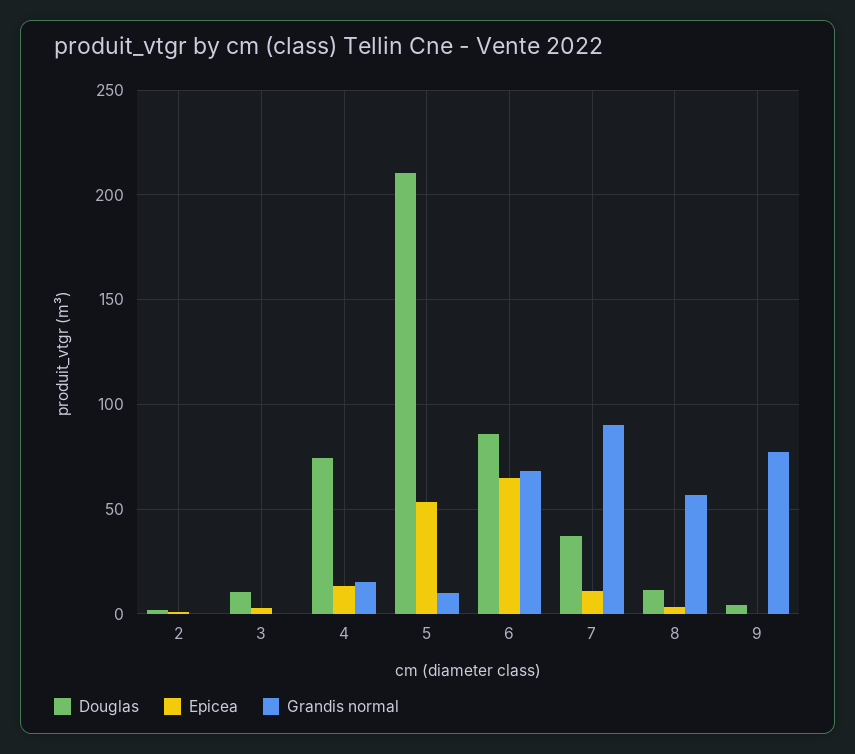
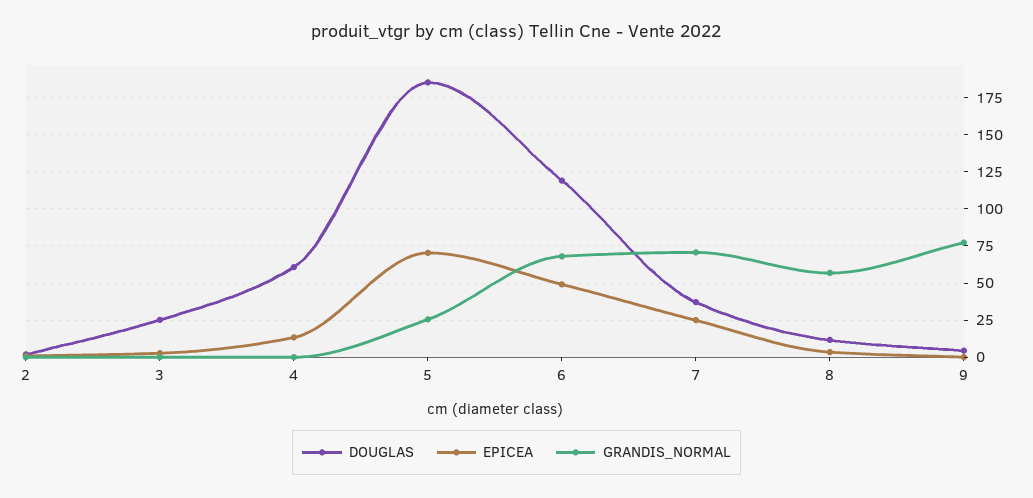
  {
    "Douglas": {
      "2": 0,
-     "3": 10,
+     "3": 25,
-     "4": 75,
+     "4": 60,
-     "5": 210,
+     "5": 185,
-     "6": 85,
+     "6": 120,
      "7": 35,
      "8": 10,
      "9": 5
    },
    "Epicea": {
      "2": 0,
      "3": 5,
      "4": 15,
-     "5": 55,
+     "5": 70,
-     "6": 65,
+     "6": 50,
-     "7": 10,
+     "7": 25,
      "8": 5,
      "9": 0
    },
    "Grandis normal": {
      "2": 0,
      "3": 0,
-     "4": 15,
+     "4": 0,
-     "5": 10,
+     "5": 25,
      "6": 70,
-     "7": 90,
+     "7": 70,
      "8": 55,
      "9": 75
    }
  }

